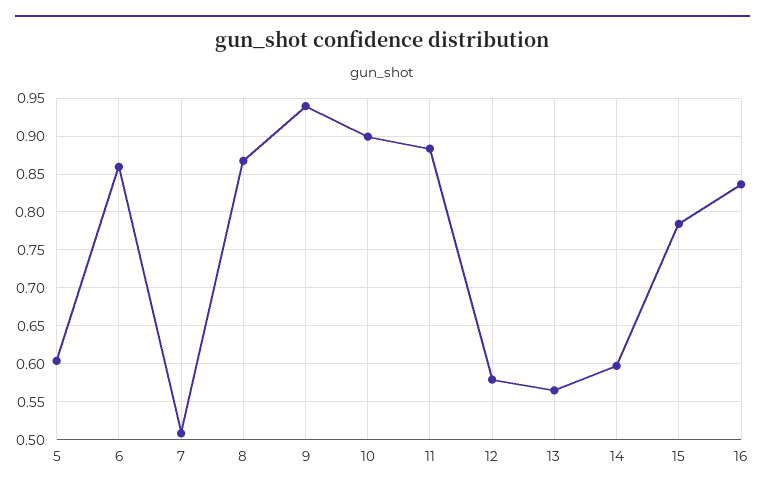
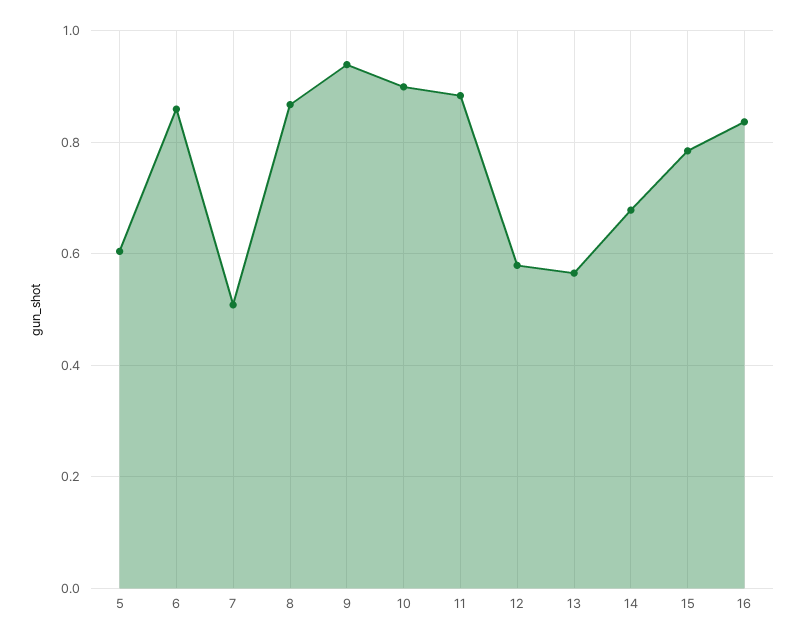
  {
    "5": 0.6,
    "6": 0.86,
    "7": 0.51,
    "8": 0.87,
    "9": 0.94,
    "10": 0.9,
    "11": 0.88,
    "12": 0.58,
    "13": 0.57,
-   "14": 0.6,
+   "14": 0.68,
    "15": 0.78,
    "16": 0.84
  }

